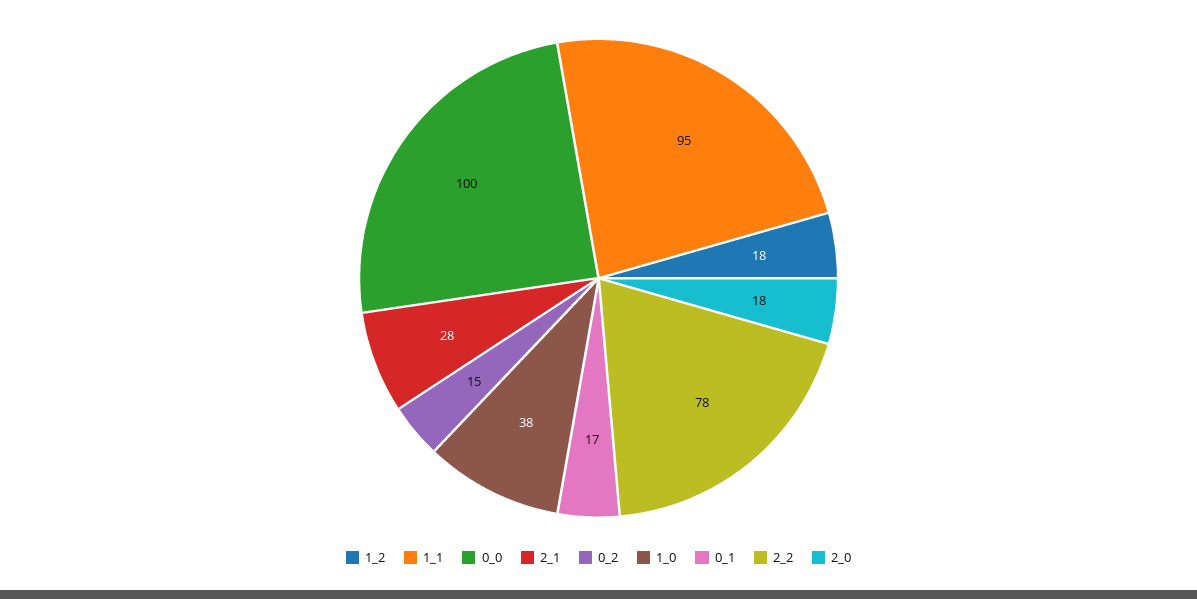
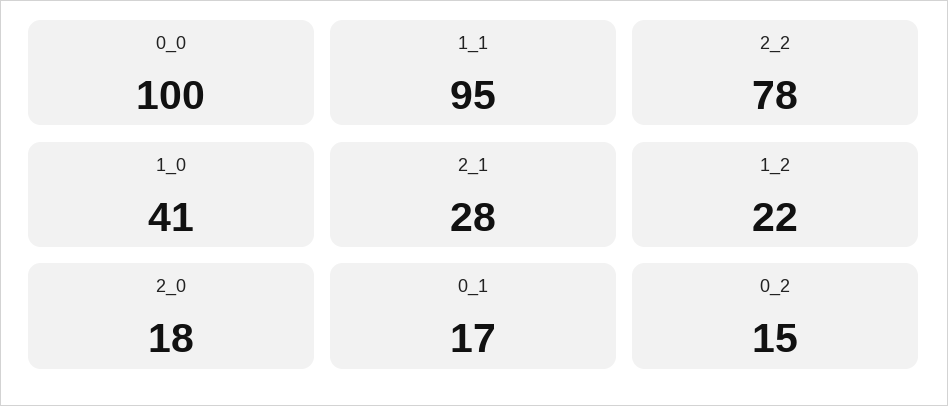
  {
-   "1_2": 18,
+   "1_2": 22,
    "1_1": 95,
    "0_0": 100,
    "2_1": 28,
    "0_2": 15,
-   "1_0": 38,
+   "1_0": 41,
    "0_1": 17,
    "2_2": 78,
    "2_0": 18
  }

